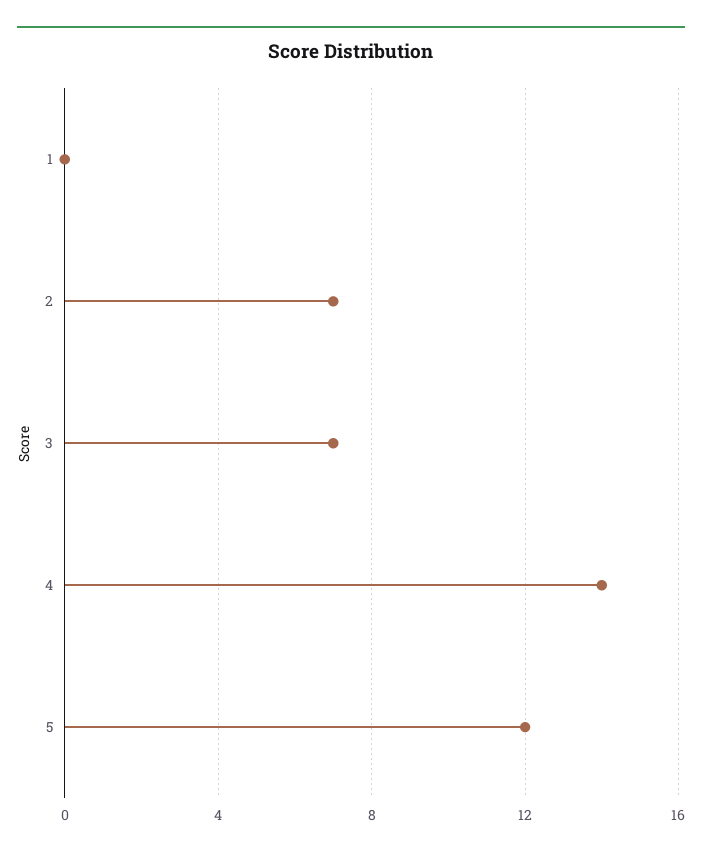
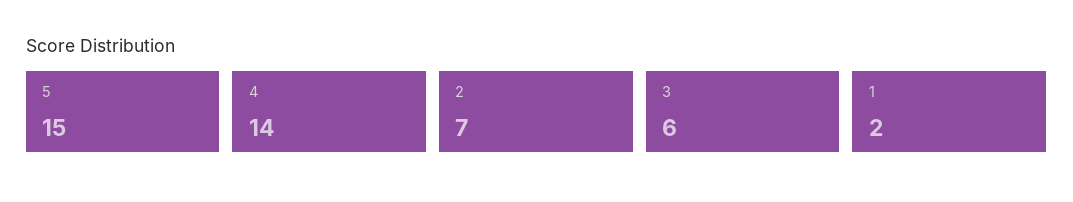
  {
-   "1": 0,
+   "1": 2,
    "2": 7,
-   "3": 7,
+   "3": 6,
    "4": 14,
-   "5": 12
+   "5": 15
  }

